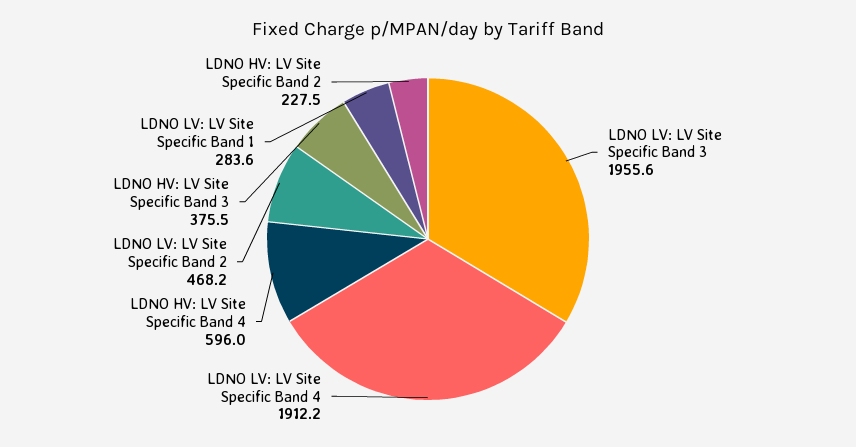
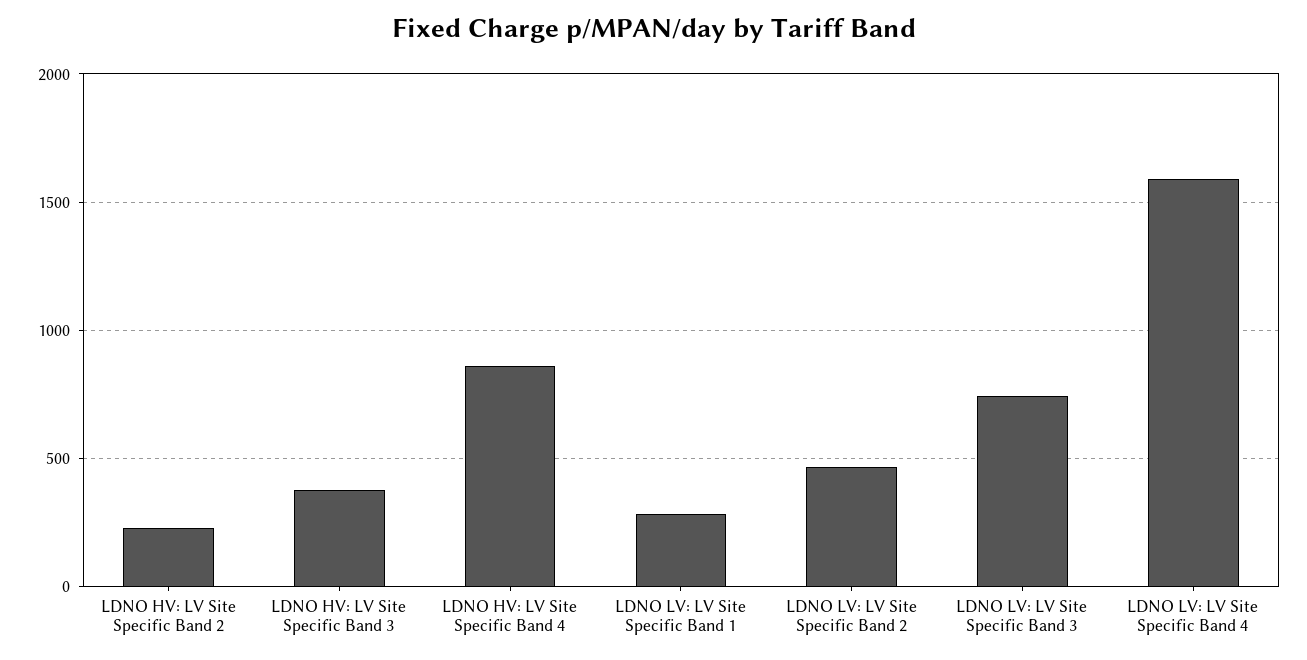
  {
-   "LDNO LV: LV Site Specific Band 3": 1955.6,
+   "LDNO LV: LV Site Specific Band 3": 750,
-   "LDNO LV: LV Site Specific Band 4": 1912.2,
+   "LDNO LV: LV Site Specific Band 4": 1600,
-   "LDNO HV: LV Site Specific Band 4": 596,
+   "LDNO HV: LV Site Specific Band 4": 850,
    "LDNO LV: LV Site Specific Band 2": 468.2,
    "LDNO HV: LV Site Specific Band 3": 375.5,
    "LDNO LV: LV Site Specific Band 1": 283.6,
    "LDNO HV: LV Site Specific Band 2": 227.5
  }

